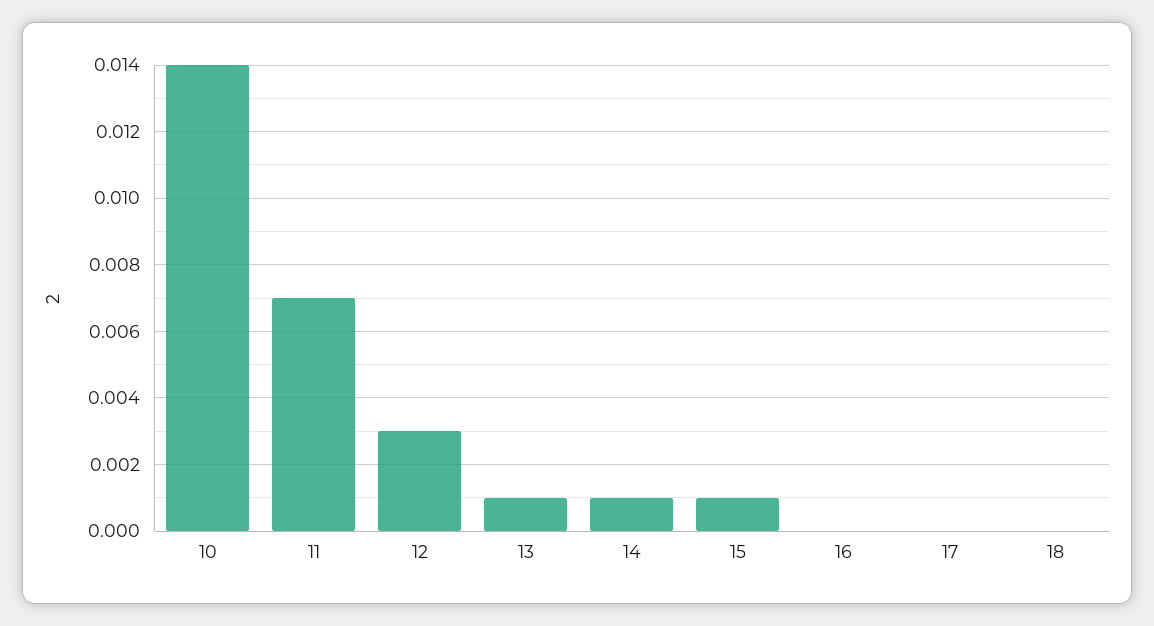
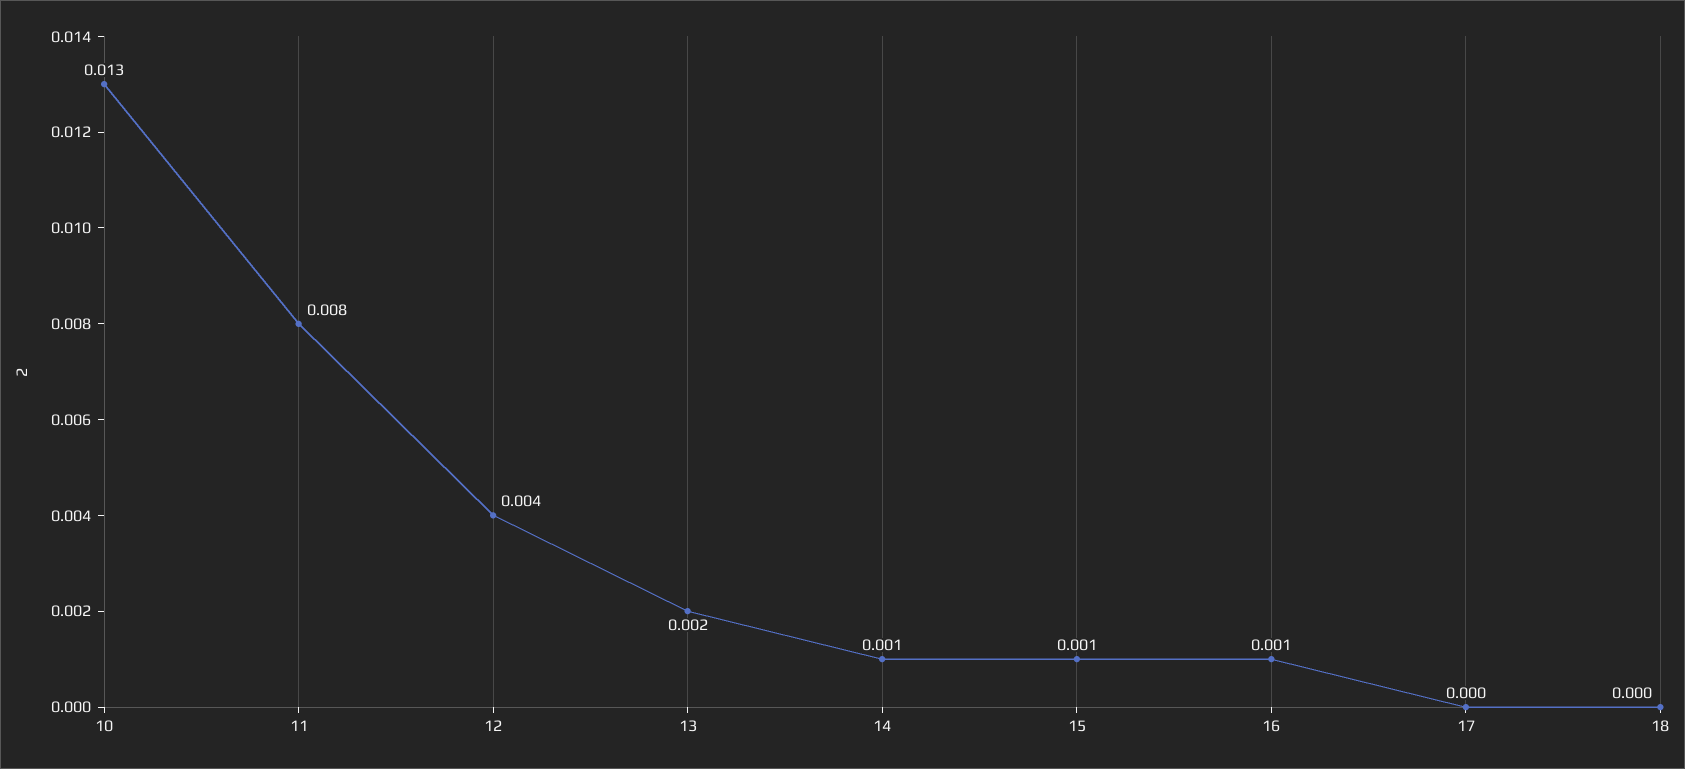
  {
-   "10": 0.014,
+   "10": 0.013,
-   "11": 0.007,
+   "11": 0.008,
-   "12": 0.003,
+   "12": 0.004,
-   "13": 0.001,
+   "13": 0.002,
    "14": 0.001,
    "15": 0.001,
-   "16": 0,
+   "16": 0.001,
    "17": 0,
    "18": 0
  }

